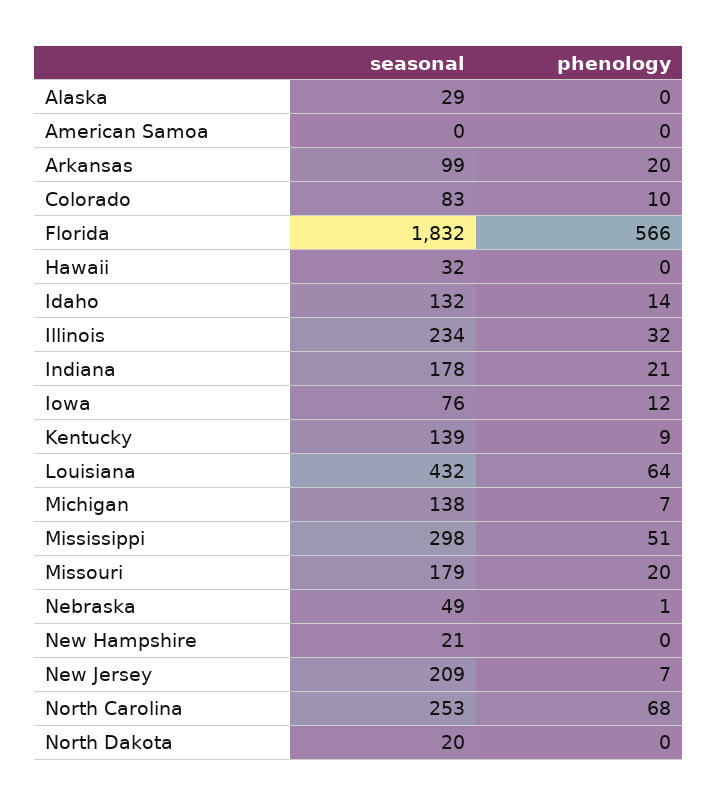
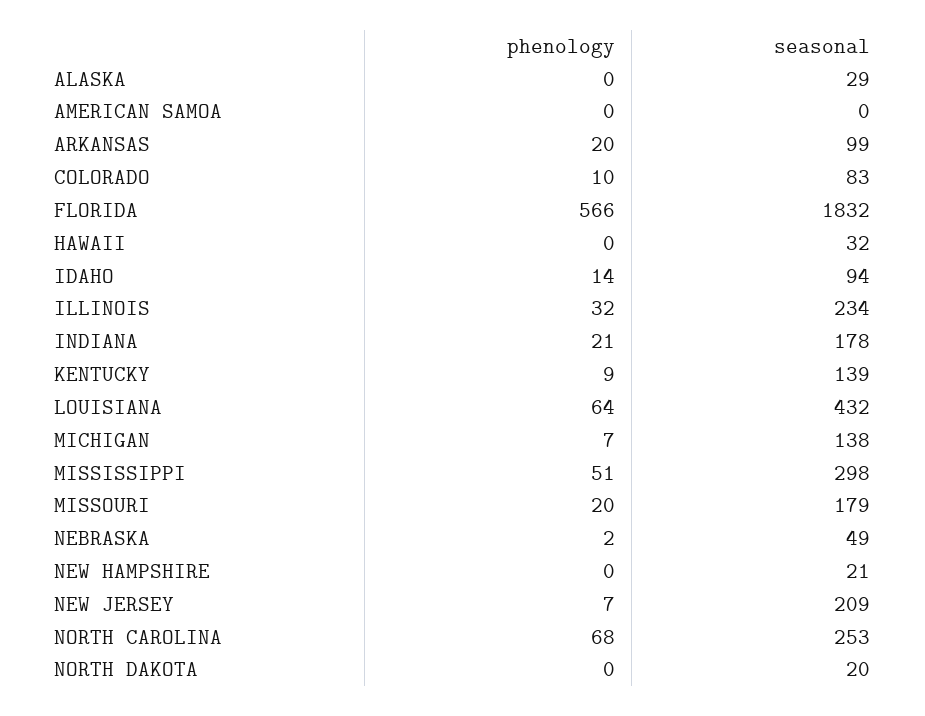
  {
    "seasonal": {
      "Alaska": 29,
      "American Samoa": 0,
      "Arkansas": 99,
      "Colorado": 83,
      "Florida": 1832,
      "Hawaii": 32,
-     "Idaho": 132,
+     "Idaho": 94,
      "Illinois": 234,
      "Indiana": 178,
-     "Iowa": 76,
      "Kentucky": 139,
      "Louisiana": 432,
      "Michigan": 138,
      "Mississippi": 298,
      "Missouri": 179,
      "Nebraska": 49,
      "New Hampshire": 21,
      "New Jersey": 209,
      "North Carolina": 253,
      "North Dakota": 20
    },
    "phenology": {
      "Alaska": 0,
      "American Samoa": 0,
      "Arkansas": 20,
      "Colorado": 10,
      "Florida": 566,
      "Hawaii": 0,
      "Idaho": 14,
      "Illinois": 32,
      "Indiana": 21,
-     "Iowa": 12,
      "Kentucky": 9,
      "Louisiana": 64,
      "Michigan": 7,
      "Mississippi": 51,
      "Missouri": 20,
-     "Nebraska": 1,
+     "Nebraska": 2,
      "New Hampshire": 0,
      "New Jersey": 7,
      "North Carolina": 68,
      "North Dakota": 0
    }
  }

